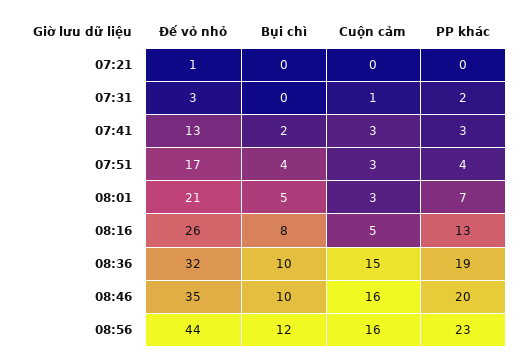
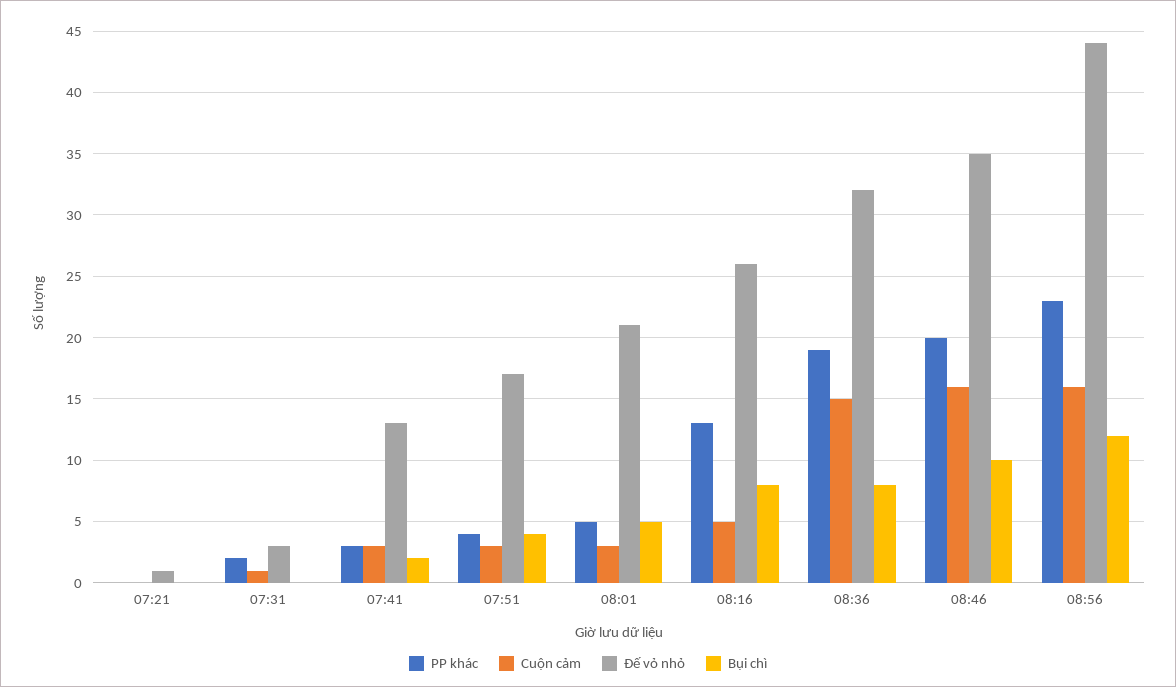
  {
    "Đế vỏ nhỏ": {
      "07:21": 1,
      "07:31": 3,
      "07:41": 13,
      "07:51": 17,
      "08:01": 21,
      "08:16": 26,
      "08:36": 32,
      "08:46": 35,
      "08:56": 44
    },
    "Bụi chì": {
      "07:21": 0,
      "07:31": 0,
      "07:41": 2,
      "07:51": 4,
      "08:01": 5,
      "08:16": 8,
-     "08:36": 10,
+     "08:36": 8,
      "08:46": 10,
      "08:56": 12
    },
    "Cuộn cảm": {
      "07:21": 0,
      "07:31": 1,
      "07:41": 3,
      "07:51": 3,
      "08:01": 3,
      "08:16": 5,
      "08:36": 15,
      "08:46": 16,
      "08:56": 16
    },
    "PP khác": {
      "07:21": 0,
      "07:31": 2,
      "07:41": 3,
      "07:51": 4,
-     "08:01": 7,
+     "08:01": 5,
      "08:16": 13,
      "08:36": 19,
      "08:46": 20,
      "08:56": 23
    }
  }

